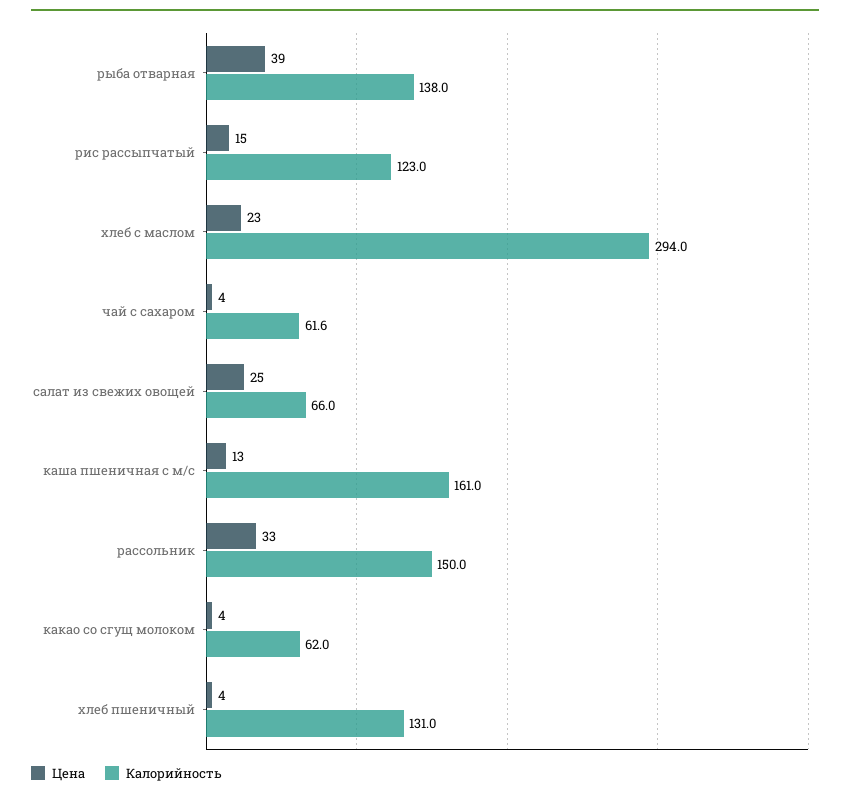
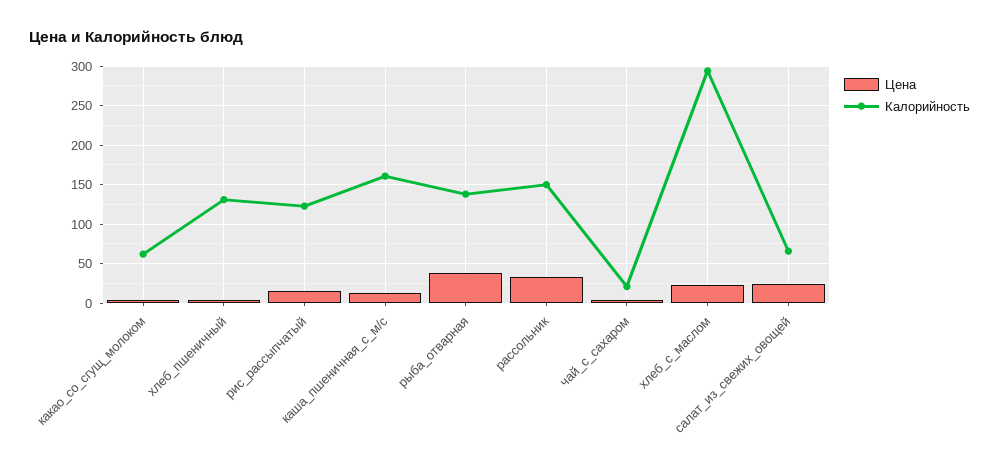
  {
    "Цена": {
      "рыба отварная": 39,
      "рис рассыпчатый": 15,
      "хлеб с маслом": 23,
      "чай с сахаром": 4,
      "салат из свежих овощей": 25,
      "каша пшеничная с м/с": 13,
      "рассольник": 33,
      "какао со сгущ молоком": 4,
      "хлеб пшеничный": 4
    },
    "Калорийность": {
      "рыба отварная": 138,
      "рис рассыпчатый": 123,
      "хлеб с маслом": 294,
-     "чай с сахаром": 61.6,
+     "чай с сахаром": 20,
      "салат из свежих овощей": 66,
      "каша пшеничная с м/с": 161,
      "рассольник": 150,
      "какао со сгущ молоком": 62,
      "хлеб пшеничный": 131
    }
  }

